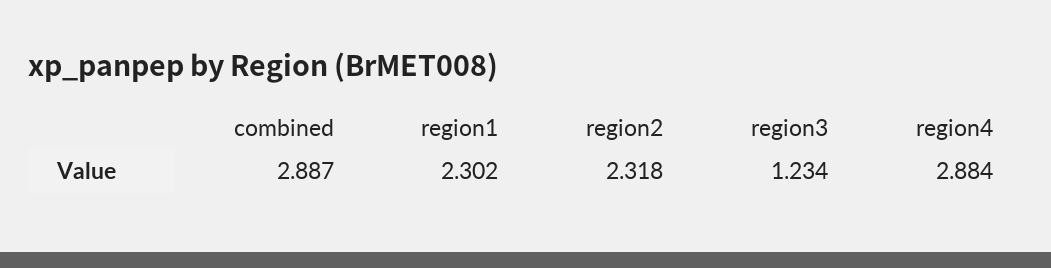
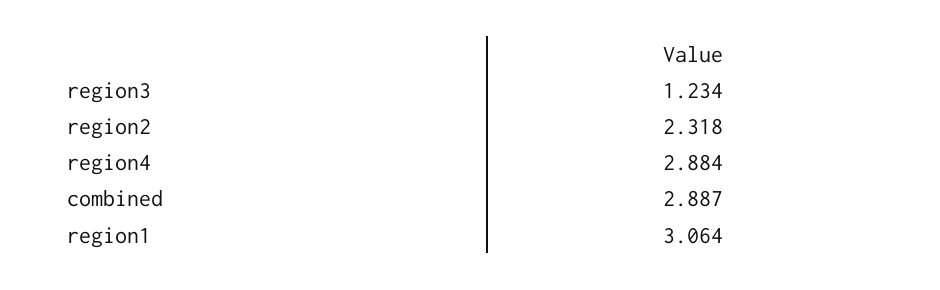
  {
    "combined": 2.887,
-   "region1": 2.302,
+   "region1": 3.064,
    "region2": 2.318,
    "region3": 1.234,
    "region4": 2.884
  }

